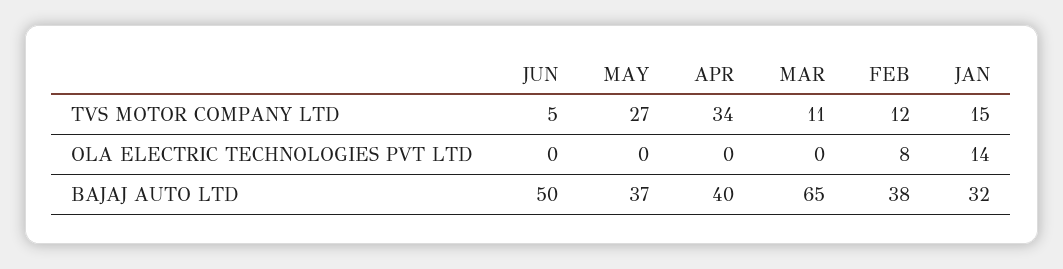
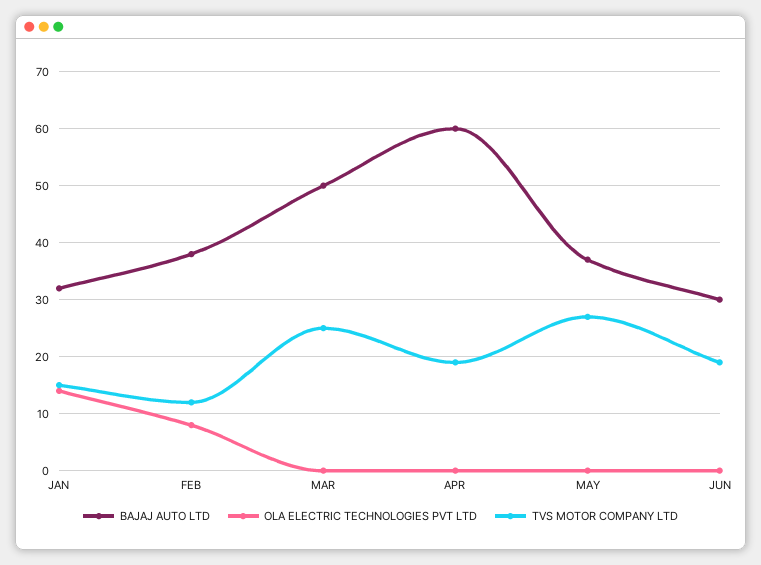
  {
    "TVS MOTOR COMPANY LTD": {
-     "JUN": 5,
+     "JUN": 20,
      "MAY": 27,
-     "APR": 34,
+     "APR": 20,
-     "MAR": 11,
+     "MAR": 25,
      "FEB": 12,
      "JAN": 15
    },
    "OLA ELECTRIC TECHNOLOGIES PVT LTD": {
      "JUN": 0,
      "MAY": 0,
      "APR": 0,
      "MAR": 0,
      "FEB": 8,
      "JAN": 14
    },
    "BAJAJ AUTO LTD": {
-     "JUN": 50,
+     "JUN": 30,
      "MAY": 37,
-     "APR": 40,
+     "APR": 60,
-     "MAR": 65,
+     "MAR": 50,
      "FEB": 38,
      "JAN": 32
    }
  }

